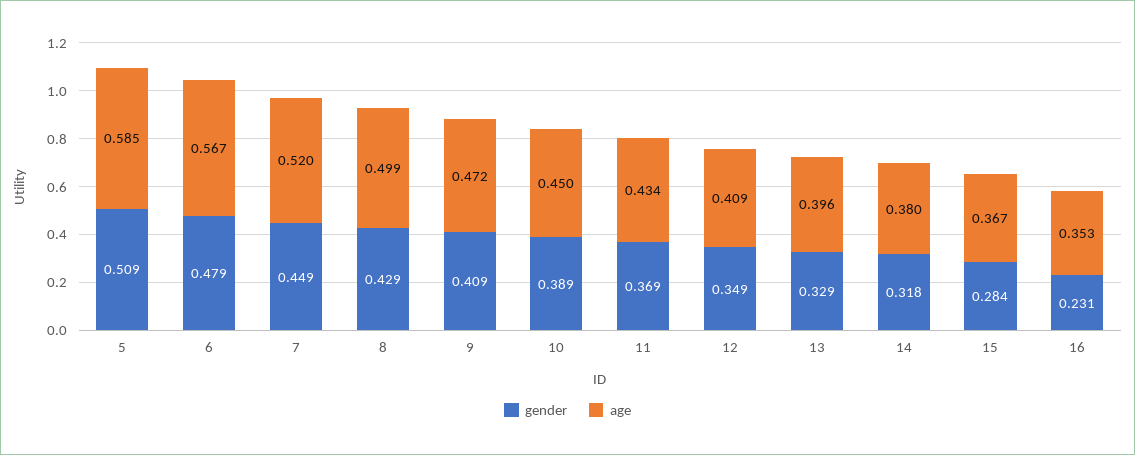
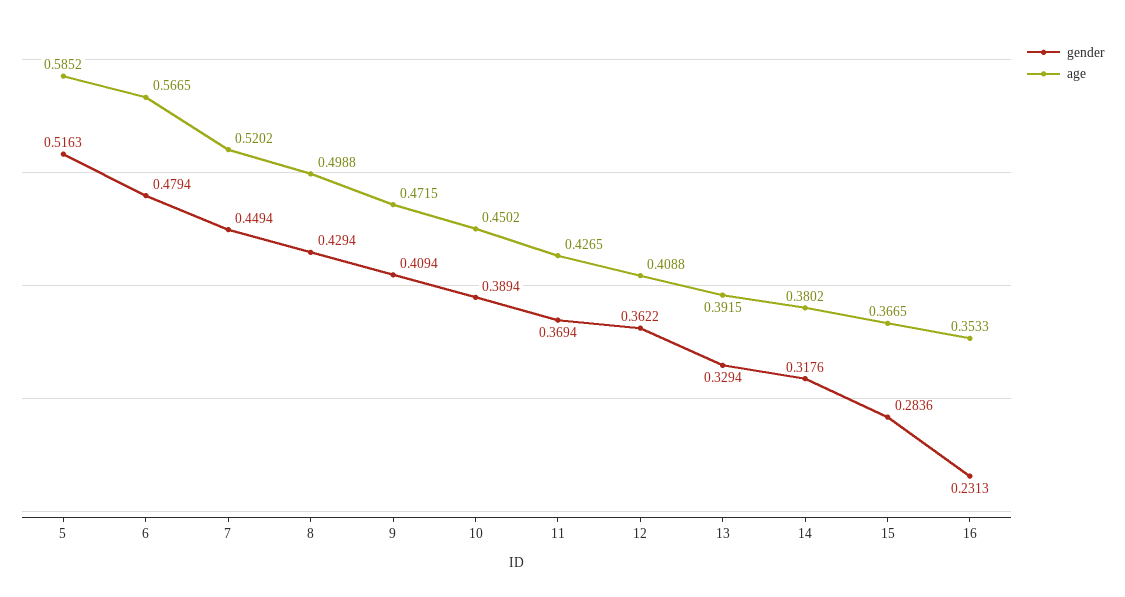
  {
    "gender": {
-     "5": 0.509,
+     "5": 0.5163,
      "6": 0.4794,
      "7": 0.4494,
      "8": 0.4294,
      "9": 0.4094,
      "10": 0.3894,
      "11": 0.3694,
-     "12": 0.349,
+     "12": 0.3622,
      "13": 0.3294,
      "14": 0.3176,
      "15": 0.2836,
      "16": 0.2313
    },
    "age": {
      "5": 0.5852,
      "6": 0.5665,
      "7": 0.5202,
      "8": 0.4988,
      "9": 0.4715,
      "10": 0.4502,
-     "11": 0.434,
+     "11": 0.4265,
      "12": 0.4088,
-     "13": 0.396,
+     "13": 0.3915,
      "14": 0.3802,
      "15": 0.3665,
      "16": 0.3533
    }
  }

